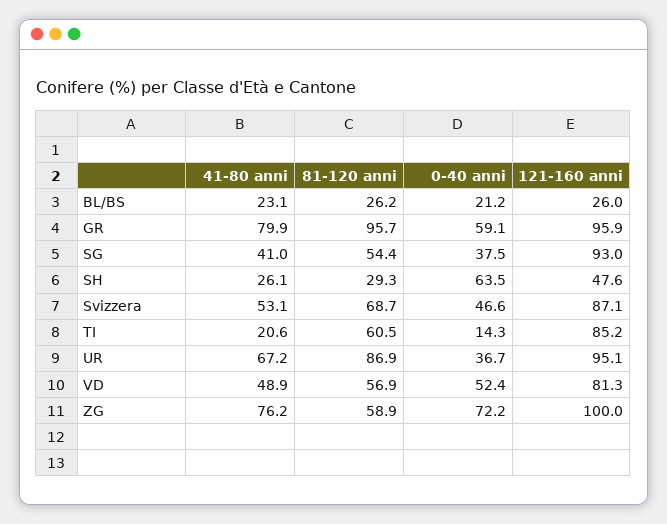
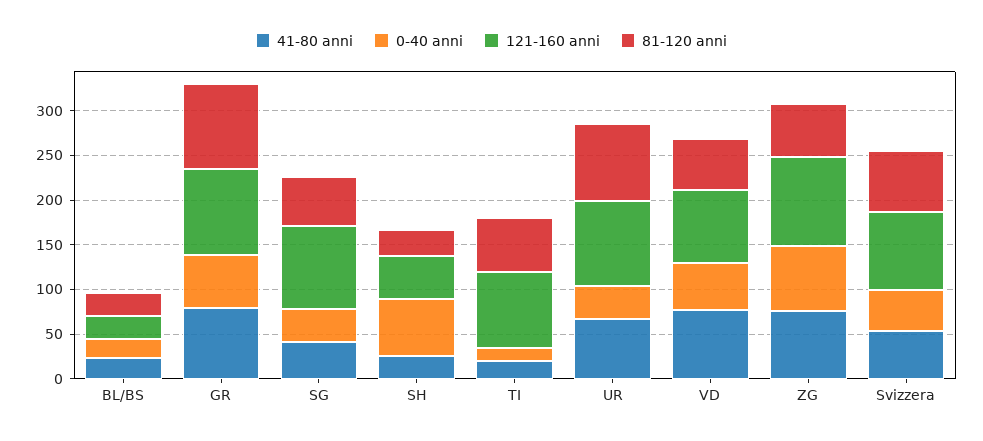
  {
    "41-80 anni": {
      "BL/BS": 23.1,
      "GR": 79.9,
      "SG": 41,
      "SH": 26.1,
      "Svizzera": 53.1,
      "TI": 20.6,
      "UR": 67.2,
-     "VD": 48.9,
+     "VD": 80,
      "ZG": 76.2
    },
    "81-120 anni": {
      "BL/BS": 26.2,
      "GR": 95.7,
      "SG": 54.4,
      "SH": 29.3,
      "Svizzera": 68.7,
      "TI": 60.5,
      "UR": 86.9,
      "VD": 56.9,
      "ZG": 58.9
    },
    "0-40 anni": {
      "BL/BS": 21.2,
      "GR": 59.1,
      "SG": 37.5,
      "SH": 63.5,
      "Svizzera": 46.6,
      "TI": 14.3,
      "UR": 36.7,
      "VD": 52.4,
      "ZG": 72.2
    },
    "121-160 anni": {
      "BL/BS": 26,
      "GR": 95.9,
      "SG": 93,
      "SH": 47.6,
      "Svizzera": 87.1,
      "TI": 85.2,
      "UR": 95.1,
      "VD": 81.3,
      "ZG": 100
    }
  }

